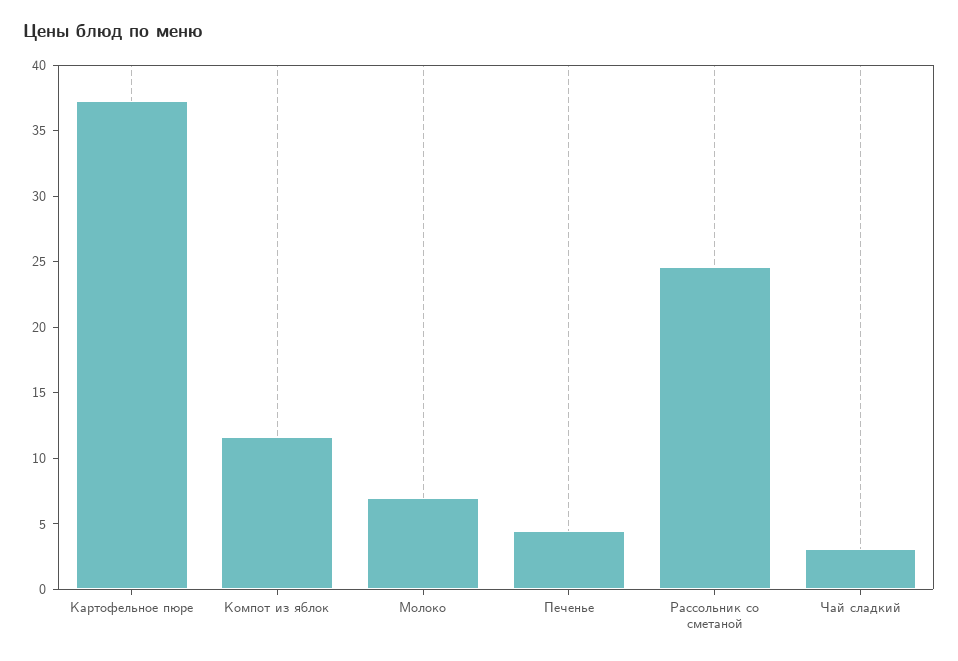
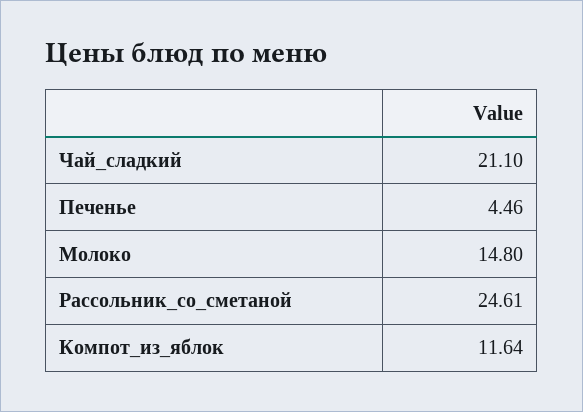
  {
-   "Картофельное пюре": 37,
    "Компот из яблок": 11.64,
-   "Молоко": 7,
+   "Молоко": 14.8,
    "Печенье": 4.46,
    "Рассольник со сметаной": 24.61,
-   "Чай сладкий": 3
+   "Чай сладкий": 21.1
  }

